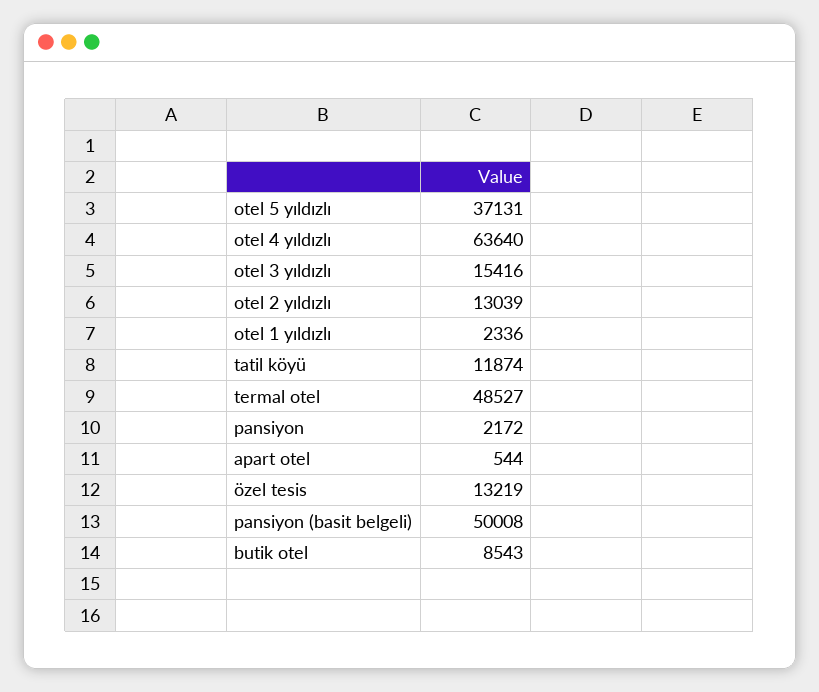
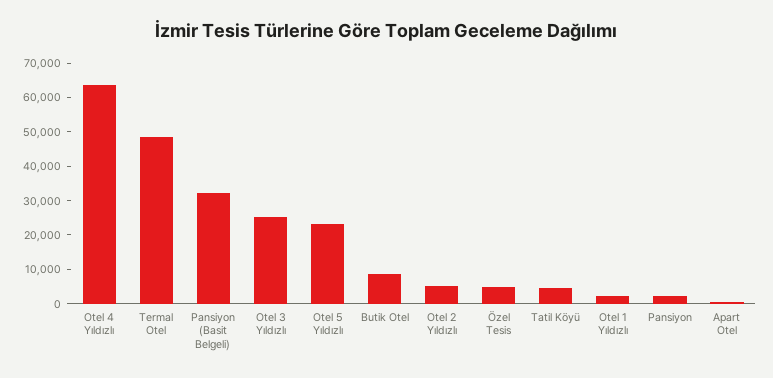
  {
-   "otel 5 yıldızlı": 37131,
+   "otel 5 yıldızlı": 22500,
    "otel 4 yıldızlı": 63640,
-   "otel 3 yıldızlı": 15416,
+   "otel 3 yıldızlı": 25000,
-   "otel 2 yıldızlı": 13039,
+   "otel 2 yıldızlı": 5000,
    "otel 1 yıldızlı": 2336,
-   "tatil köyü": 11874,
+   "tatil köyü": 5000,
    "termal otel": 48527,
    "pansiyon": 2172,
    "apart otel": 544,
-   "özel tesis": 13219,
+   "özel tesis": 5000,
-   "pansiyon (basit belgeli)": 50008,
+   "pansiyon (basit belgeli)": 32500,
    "butik otel": 8543
  }

